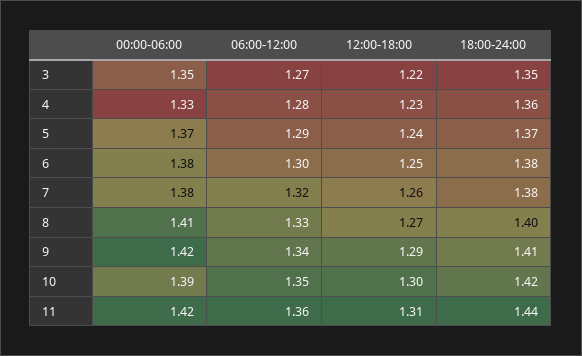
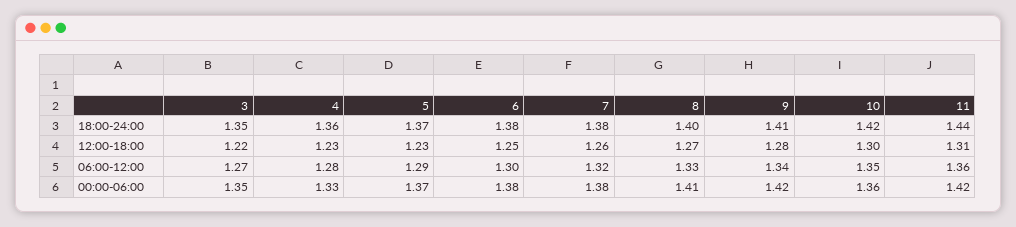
  {
    "00:00-06:00": {
      "3": 1.35,
      "4": 1.33,
      "5": 1.37,
      "6": 1.38,
      "7": 1.38,
      "8": 1.41,
      "9": 1.42,
-     "10": 1.39,
+     "10": 1.36,
      "11": 1.42
    },
    "06:00-12:00": {
      "3": 1.27,
      "4": 1.28,
      "5": 1.29,
      "6": 1.3,
      "7": 1.32,
      "8": 1.33,
      "9": 1.34,
      "10": 1.35,
      "11": 1.36
    },
    "12:00-18:00": {
      "3": 1.22,
      "4": 1.23,
-     "5": 1.24,
+     "5": 1.23,
      "6": 1.25,
      "7": 1.26,
      "8": 1.27,
-     "9": 1.29,
+     "9": 1.28,
      "10": 1.3,
      "11": 1.31
    },
    "18:00-24:00": {
      "3": 1.35,
      "4": 1.36,
      "5": 1.37,
      "6": 1.38,
      "7": 1.38,
      "8": 1.4,
      "9": 1.41,
      "10": 1.42,
      "11": 1.44
    }
  }

